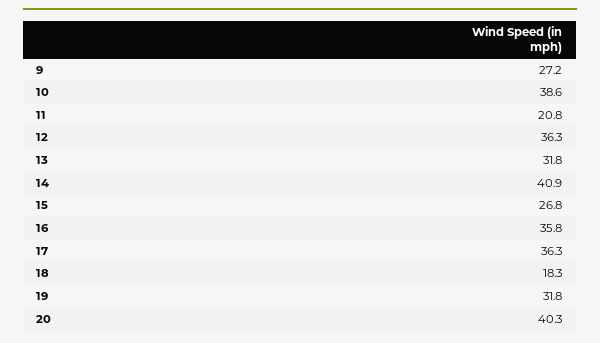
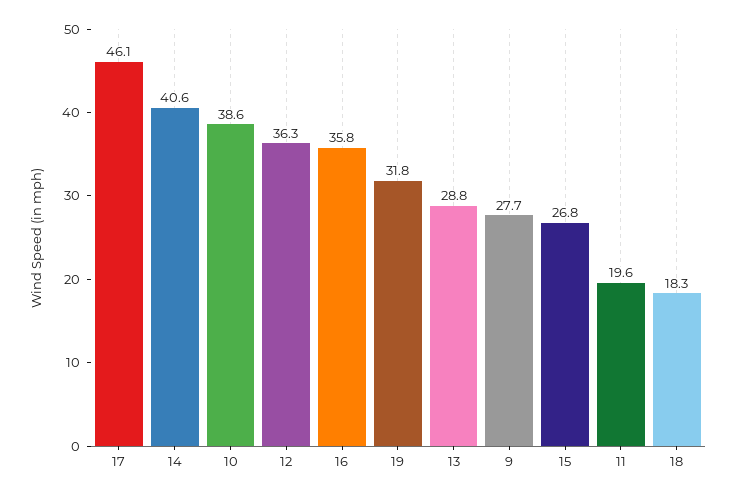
  {
-   "9": 27.2,
+   "9": 27.7,
    "10": 38.6,
-   "11": 20.8,
+   "11": 19.6,
    "12": 36.3,
-   "13": 31.8,
+   "13": 28.8,
-   "14": 40.9,
+   "14": 40.6,
    "15": 26.8,
    "16": 35.8,
-   "17": 36.3,
+   "17": 46.1,
    "18": 18.3,
-   "19": 31.8,
+   "19": 31.8
-   "20": 40.3
  }

